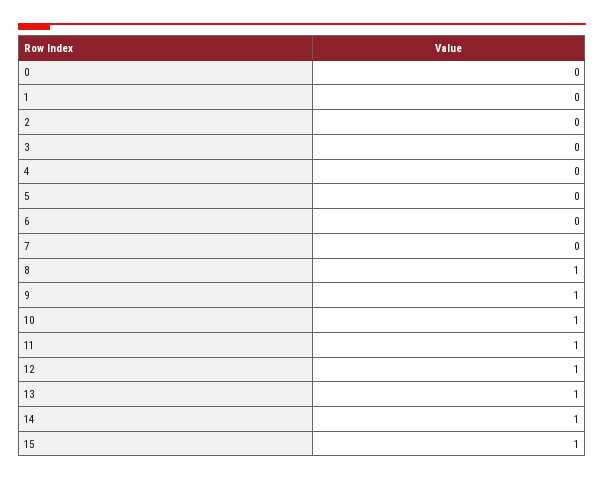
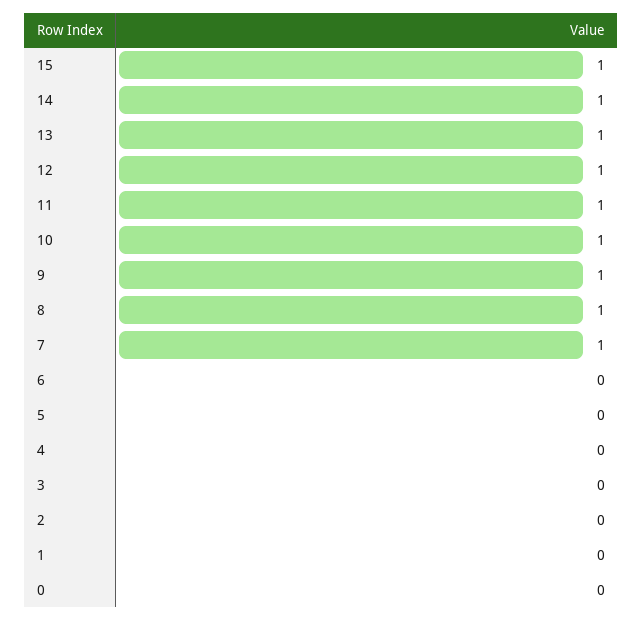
  {
    "0": 0,
    "1": 0,
    "2": 0,
    "3": 0,
    "4": 0,
    "5": 0,
    "6": 0,
-   "7": 0,
+   "7": 1,
    "8": 1,
    "9": 1,
    "10": 1,
    "11": 1,
    "12": 1,
    "13": 1,
    "14": 1,
    "15": 1
  }

